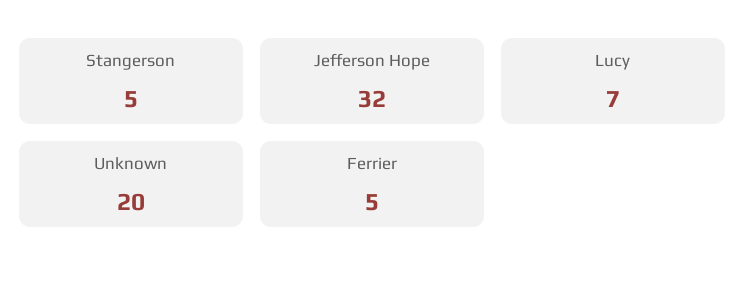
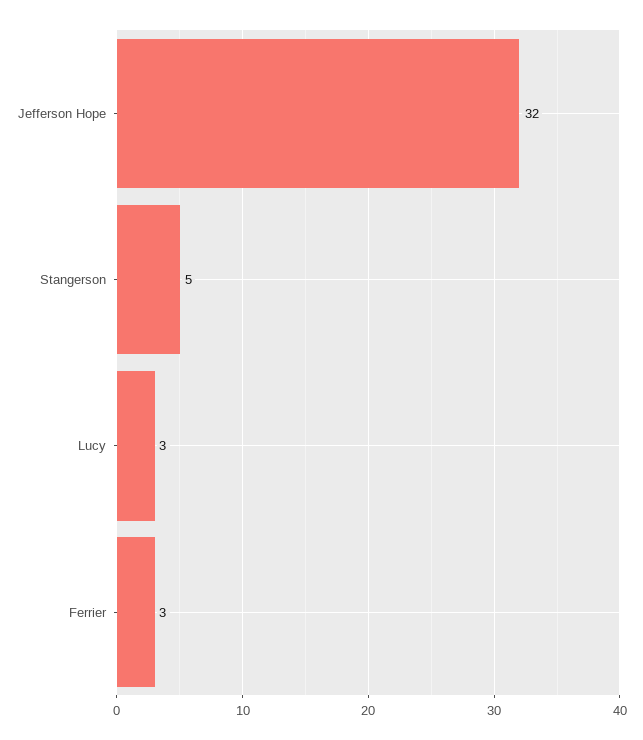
  {
    "Stangerson": 5,
    "Jefferson Hope": 32,
-   "Lucy": 7,
+   "Lucy": 3,
-   "Unknown": 20,
-   "Ferrier": 5
+   "Ferrier": 3
  }

